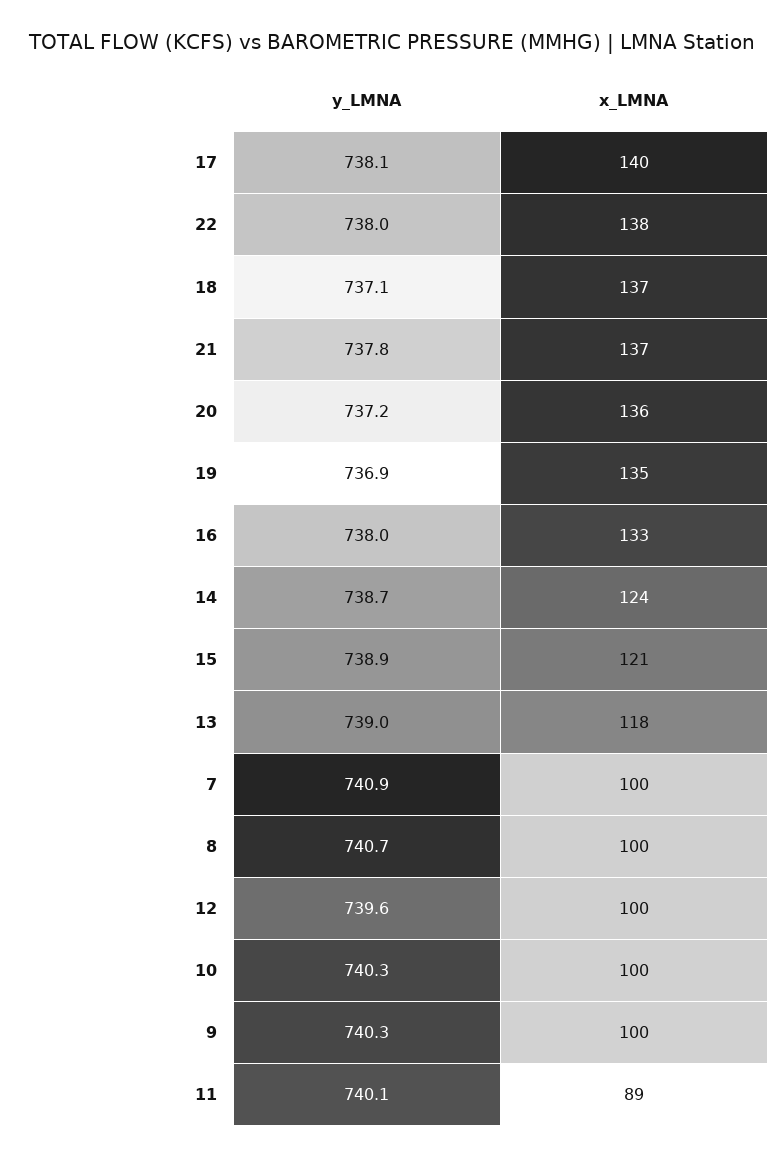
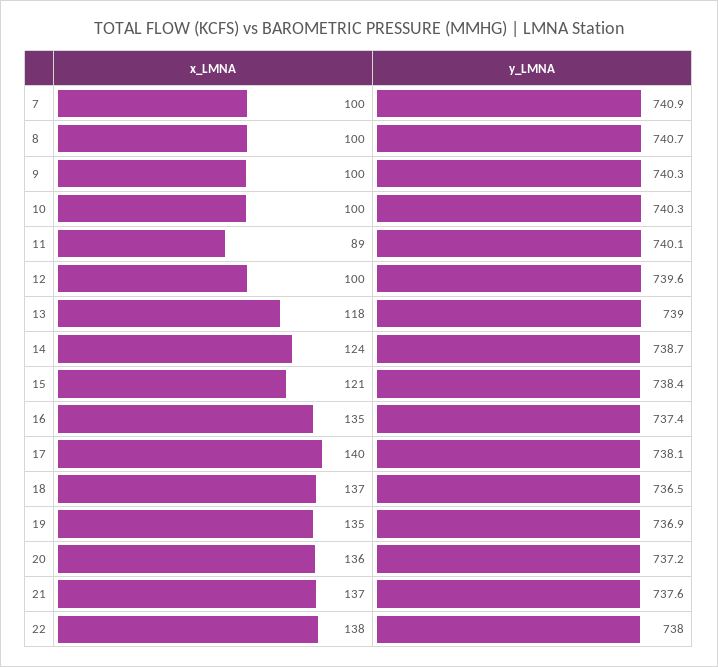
  {
    "y_LMNA": {
      "17": 738.1,
      "22": 738,
-     "18": 737.1,
+     "18": 736.5,
-     "21": 737.8,
+     "21": 737.6,
      "20": 737.2,
      "19": 736.9,
-     "16": 738,
+     "16": 737.4,
      "14": 738.7,
-     "15": 738.9,
+     "15": 738.4,
      "13": 739,
      "7": 740.9,
      "8": 740.7,
      "12": 739.6,
      "10": 740.3,
      "9": 740.3,
      "11": 740.1
    },
    "x_LMNA": {
      "17": 140,
      "22": 138,
      "18": 137,
      "21": 137,
      "20": 136,
      "19": 135,
-     "16": 133,
+     "16": 135,
      "14": 124,
      "15": 121,
      "13": 118,
      "7": 100,
      "8": 100,
      "12": 100,
      "10": 100,
      "9": 100,
      "11": 89
    }
  }

